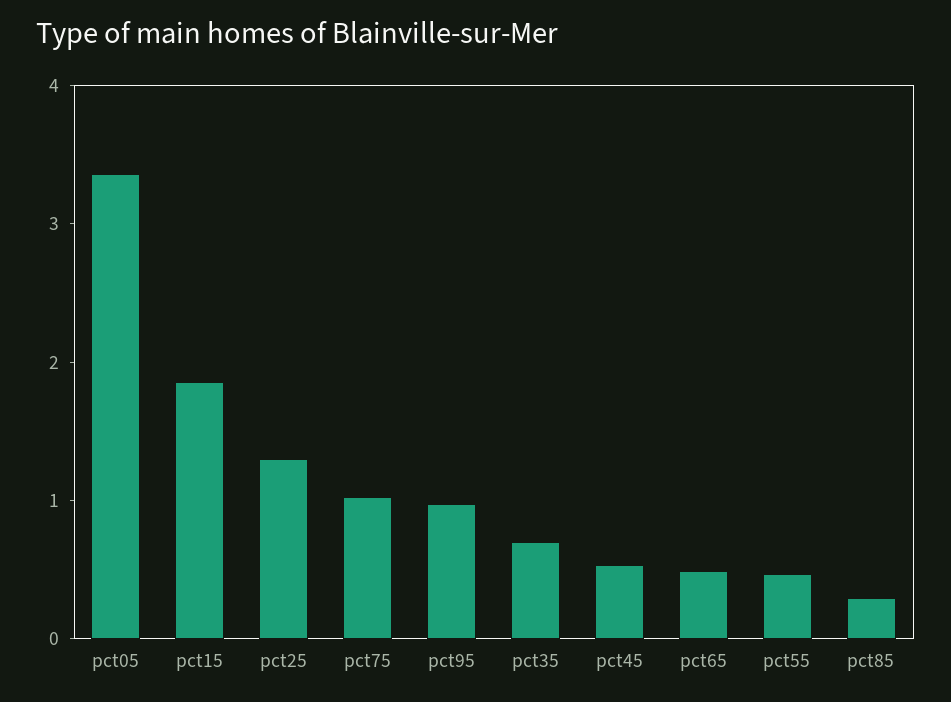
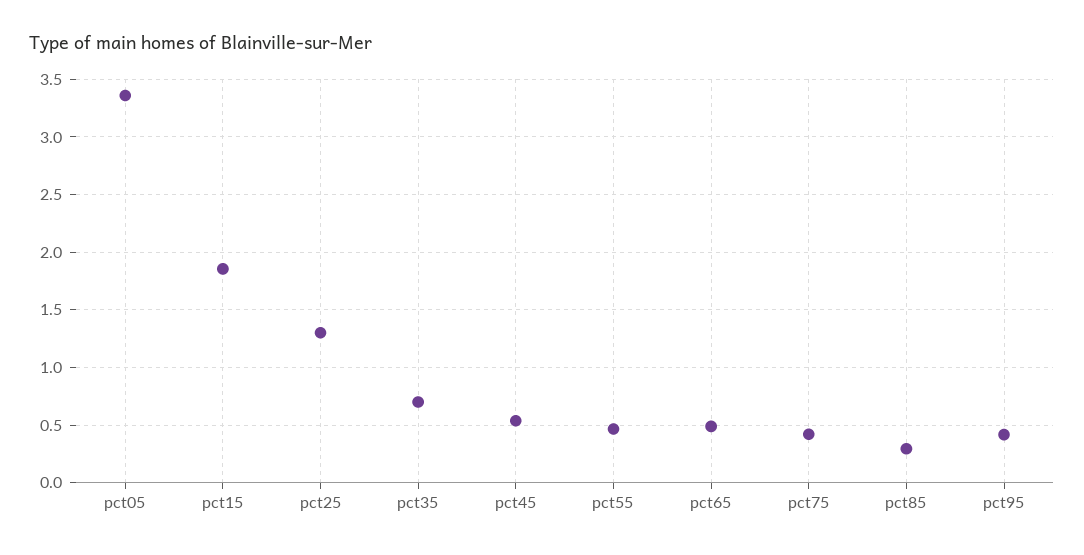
  {
    "pct05": 3.4,
    "pct15": 1.9,
    "pct25": 1.3,
-   "pct75": 1,
+   "pct75": 0.4,
-   "pct95": 1,
+   "pct95": 0.4,
    "pct35": 0.7,
    "pct45": 0.5,
    "pct65": 0.5,
    "pct55": 0.5,
    "pct85": 0.3
  }

